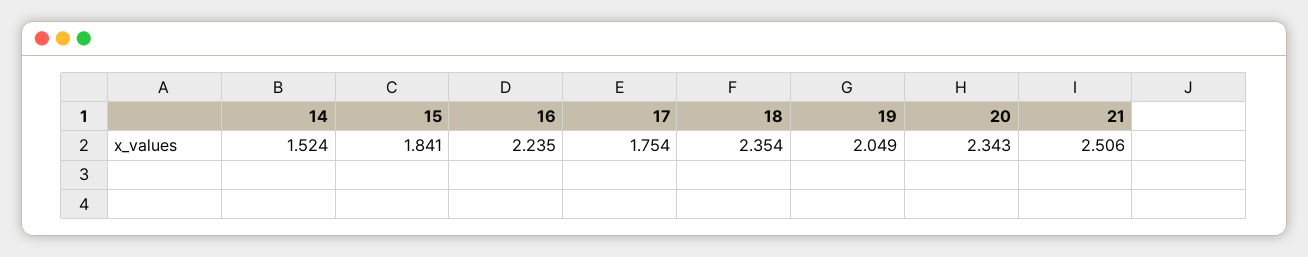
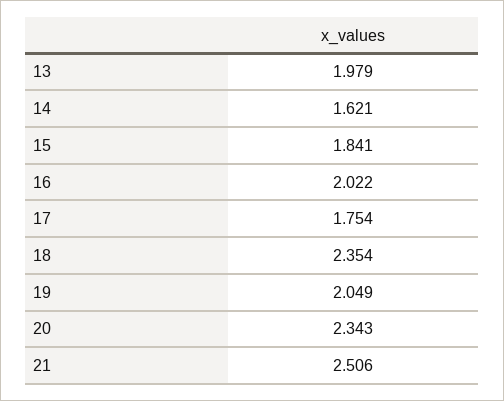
  {
-   "14": 1.524,
+   "14": 1.621,
    "15": 1.841,
-   "16": 2.235,
+   "16": 2.022,
    "17": 1.754,
    "18": 2.354,
    "19": 2.049,
    "20": 2.343,
-   "21": 2.506
+   "21": 2.506,
+   "13": 1.979
  }

